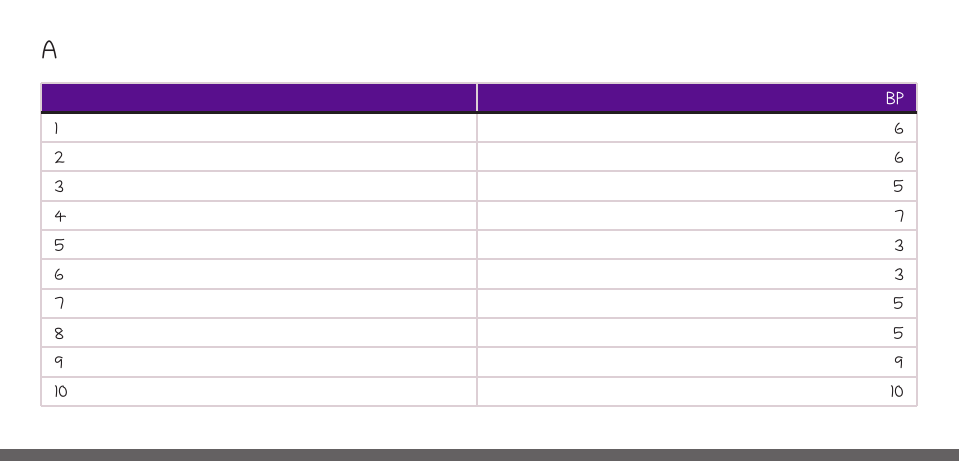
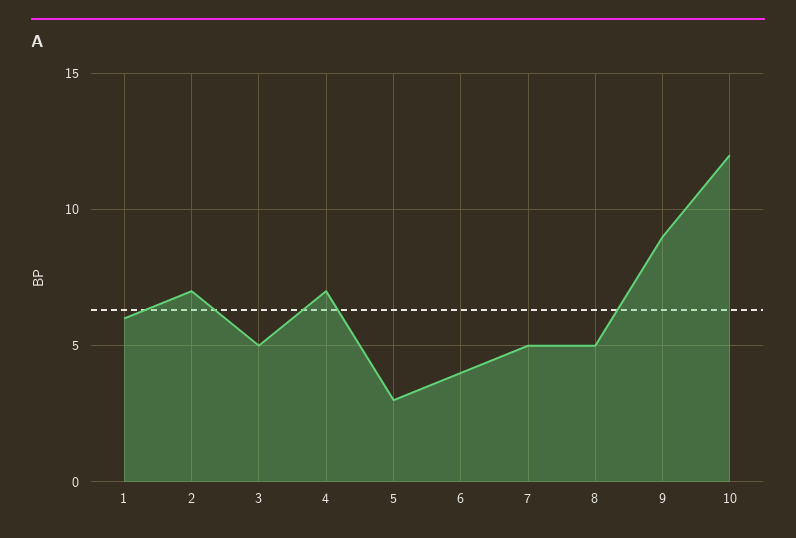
  {
    "1": 6,
-   "2": 6,
+   "2": 7,
    "3": 5,
    "4": 7,
    "5": 3,
-   "6": 3,
+   "6": 4,
    "7": 5,
    "8": 5,
    "9": 9,
-   "10": 10
+   "10": 12
  }

